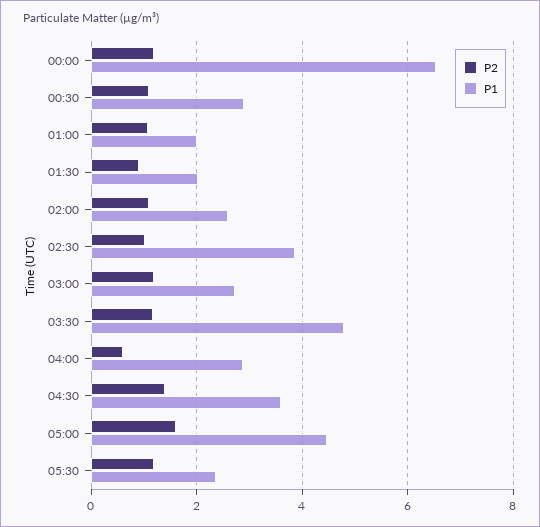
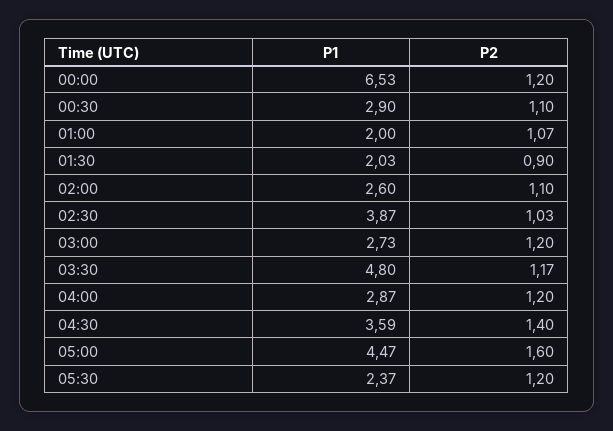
  {
    "P2": {
      "00:00": 1.2,
      "00:30": 1.1,
      "01:00": 1.07,
      "01:30": 0.9,
      "02:00": 1.1,
      "02:30": 1.03,
      "03:00": 1.2,
      "03:30": 1.17,
-     "04:00": 0.6,
+     "04:00": 1.2,
      "04:30": 1.4,
      "05:00": 1.6,
      "05:30": 1.2
    },
    "P1": {
      "00:00": 6.53,
      "00:30": 2.9,
      "01:00": 2,
      "01:30": 2.03,
      "02:00": 2.6,
      "02:30": 3.87,
      "03:00": 2.73,
      "03:30": 4.8,
      "04:00": 2.87,
      "04:30": 3.59,
      "05:00": 4.47,
      "05:30": 2.37
    }
  }

